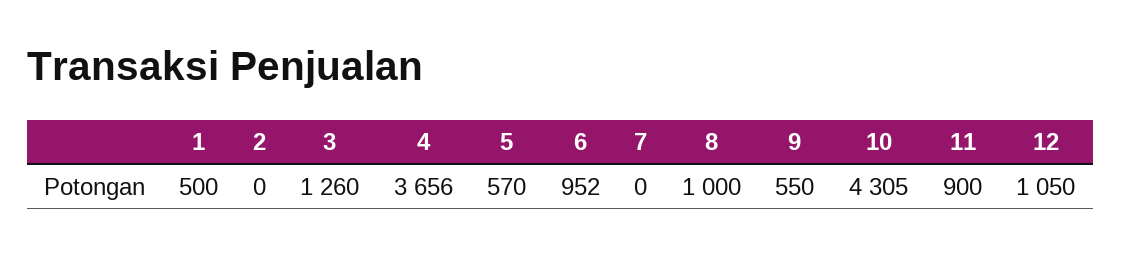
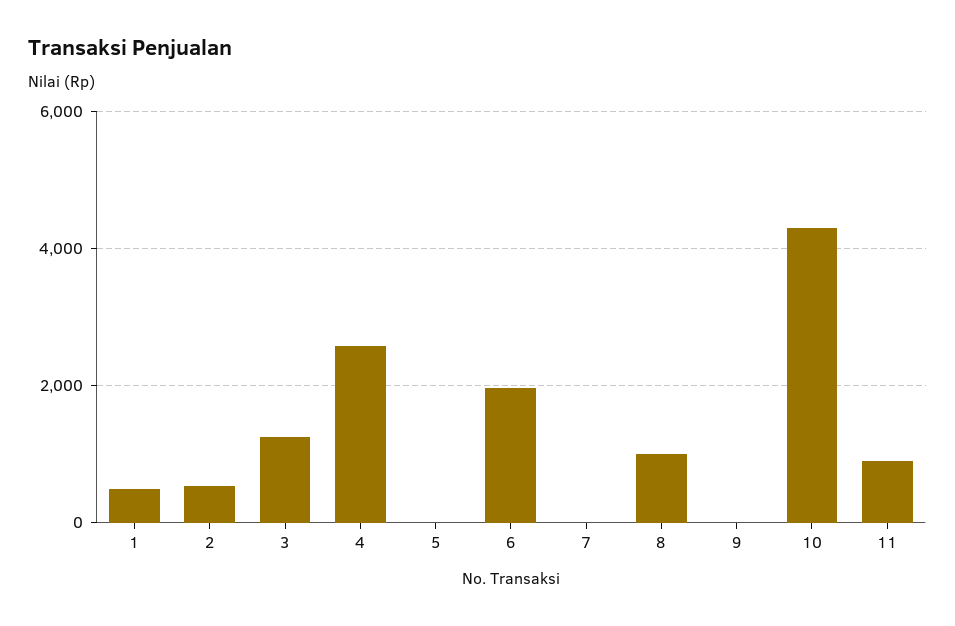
  {
    "1": 500,
-   "2": 0,
+   "2": 600,
    "3": 1260,
-   "4": 3656,
+   "4": 2600,
-   "5": 570,
+   "5": 0,
-   "6": 952,
+   "6": 2000,
    "7": 0,
    "8": 1000,
-   "9": 550,
+   "9": 0,
    "10": 4305,
-   "11": 900,
+   "11": 900
-   "12": 1050
  }

